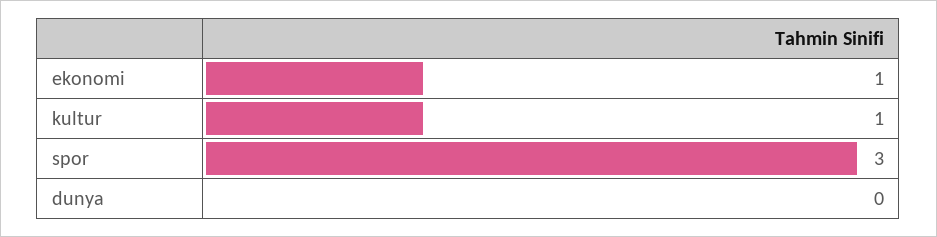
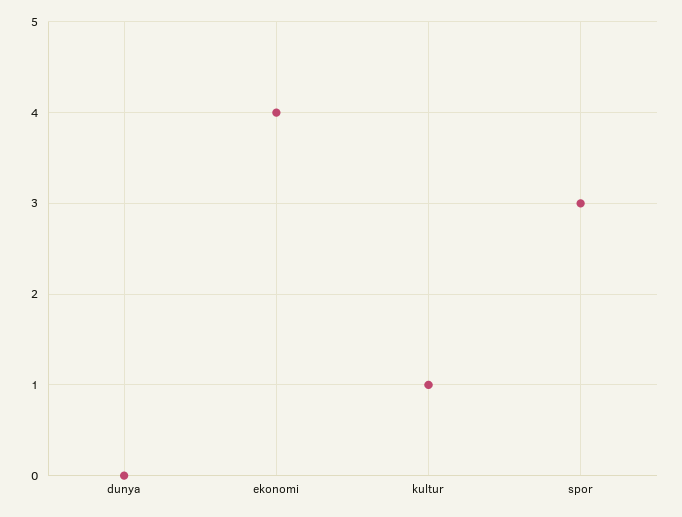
  {
-   "ekonomi": 1,
+   "ekonomi": 4,
    "kultur": 1,
    "spor": 3,
    "dunya": 0
  }

